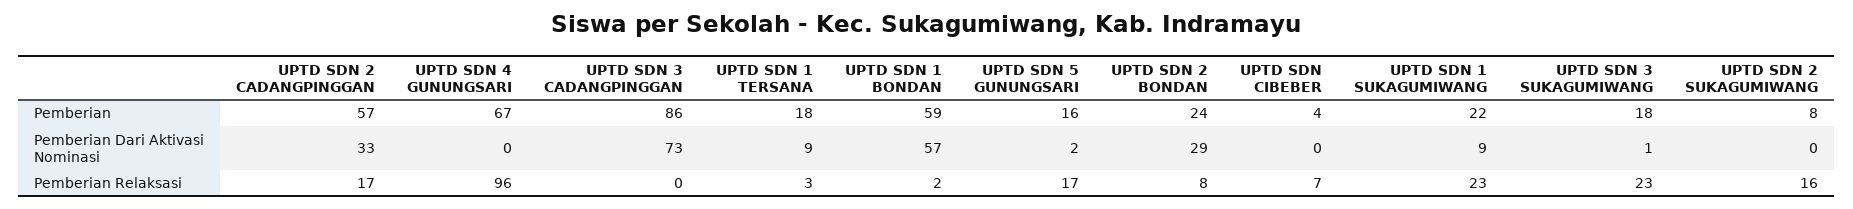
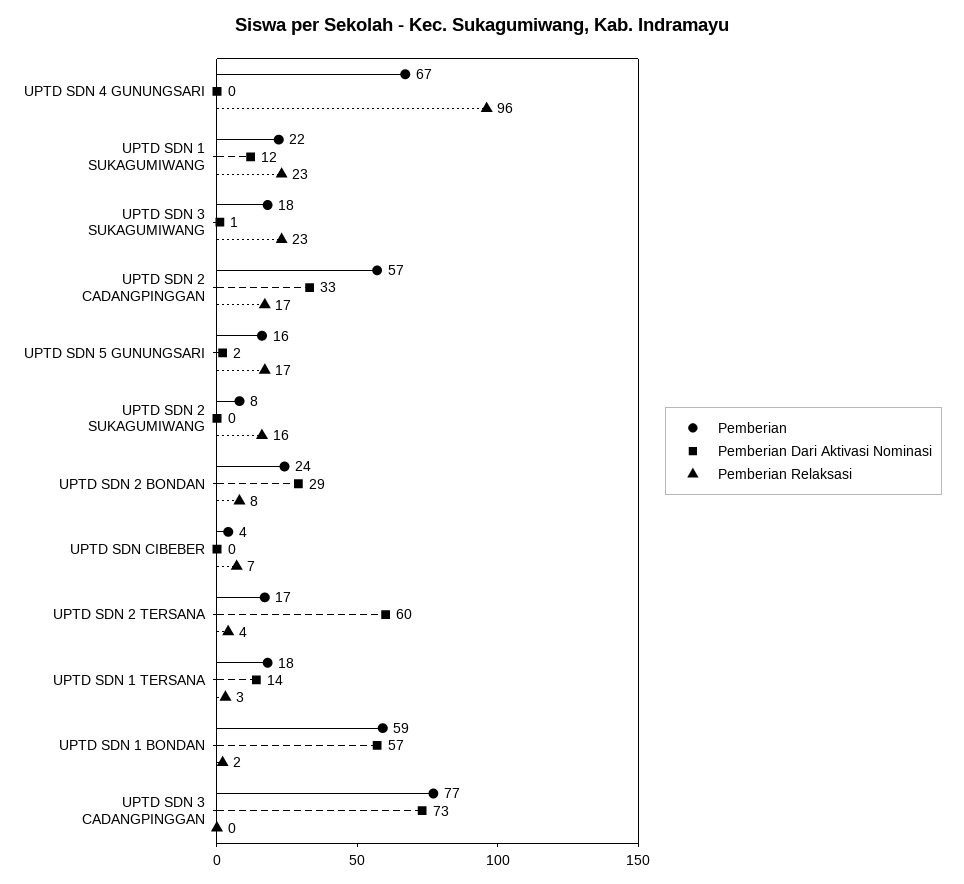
  {
    "Pemberian": {
      "UPTD SDN 2 CADANGPINGGAN": 57,
      "UPTD SDN 4 GUNUNGSARI": 67,
-     "UPTD SDN 3 CADANGPINGGAN": 86,
+     "UPTD SDN 3 CADANGPINGGAN": 77,
      "UPTD SDN 1 TERSANA": 18,
      "UPTD SDN 1 BONDAN": 59,
      "UPTD SDN 5 GUNUNGSARI": 16,
      "UPTD SDN 2 BONDAN": 24,
      "UPTD SDN CIBEBER": 4,
      "UPTD SDN 1 SUKAGUMIWANG": 22,
      "UPTD SDN 3 SUKAGUMIWANG": 18,
-     "UPTD SDN 2 SUKAGUMIWANG": 8
+     "UPTD SDN 2 SUKAGUMIWANG": 8,
+     "UPTD SDN 2 TERSANA": 17
    },
    "Pemberian Dari Aktivasi Nominasi": {
      "UPTD SDN 2 CADANGPINGGAN": 33,
      "UPTD SDN 4 GUNUNGSARI": 0,
      "UPTD SDN 3 CADANGPINGGAN": 73,
-     "UPTD SDN 1 TERSANA": 9,
+     "UPTD SDN 1 TERSANA": 14,
      "UPTD SDN 1 BONDAN": 57,
      "UPTD SDN 5 GUNUNGSARI": 2,
      "UPTD SDN 2 BONDAN": 29,
      "UPTD SDN CIBEBER": 0,
-     "UPTD SDN 1 SUKAGUMIWANG": 9,
+     "UPTD SDN 1 SUKAGUMIWANG": 12,
      "UPTD SDN 3 SUKAGUMIWANG": 1,
-     "UPTD SDN 2 SUKAGUMIWANG": 0
+     "UPTD SDN 2 SUKAGUMIWANG": 0,
+     "UPTD SDN 2 TERSANA": 60
    },
    "Pemberian Relaksasi": {
      "UPTD SDN 2 CADANGPINGGAN": 17,
      "UPTD SDN 4 GUNUNGSARI": 96,
      "UPTD SDN 3 CADANGPINGGAN": 0,
      "UPTD SDN 1 TERSANA": 3,
      "UPTD SDN 1 BONDAN": 2,
      "UPTD SDN 5 GUNUNGSARI": 17,
      "UPTD SDN 2 BONDAN": 8,
      "UPTD SDN CIBEBER": 7,
      "UPTD SDN 1 SUKAGUMIWANG": 23,
      "UPTD SDN 3 SUKAGUMIWANG": 23,
-     "UPTD SDN 2 SUKAGUMIWANG": 16
+     "UPTD SDN 2 SUKAGUMIWANG": 16,
+     "UPTD SDN 2 TERSANA": 4
    }
  }

